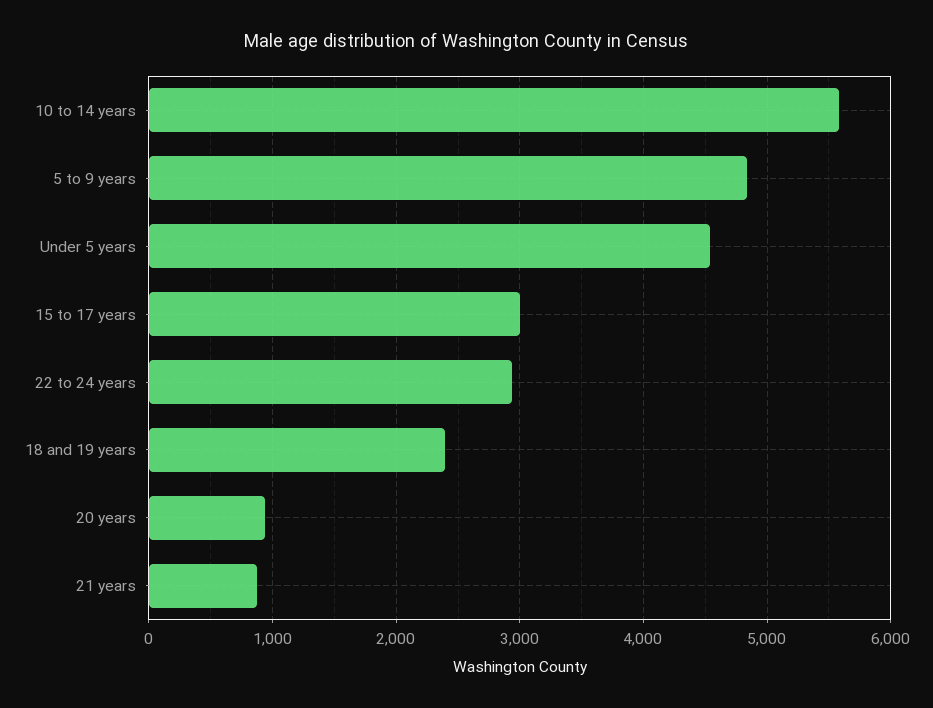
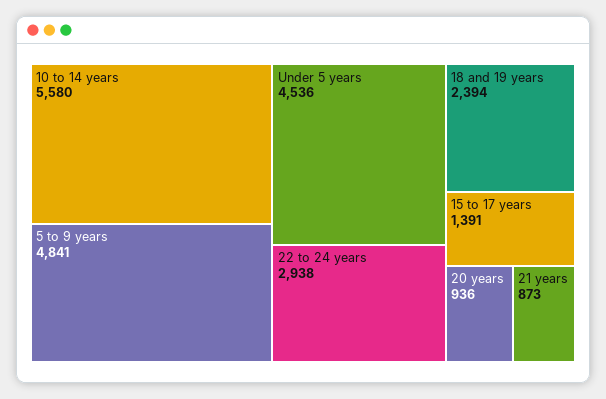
  {
    "10 to 14 years": 5580,
    "5 to 9 years": 4841,
    "Under 5 years": 4536,
-   "15 to 17 years": 3000,
+   "15 to 17 years": 1391,
    "22 to 24 years": 2938,
    "18 and 19 years": 2394,
    "20 years": 936,
    "21 years": 873
  }

